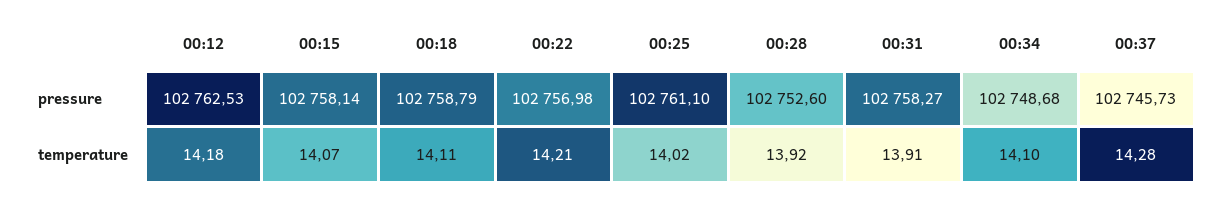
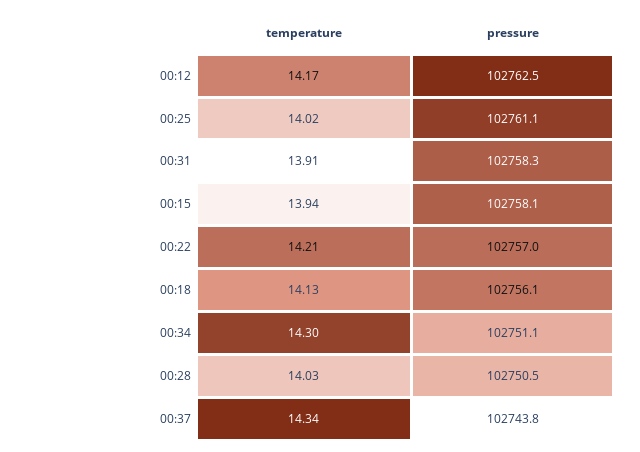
  {
    "00:12": {
      "pressure": 102762.53,
-     "temperature": 14.18
+     "temperature": 14.17
    },
    "00:15": {
      "pressure": 102758.14,
-     "temperature": 14.07
+     "temperature": 13.94
    },
    "00:18": {
-     "pressure": 102758.79,
+     "pressure": 102756.1,
-     "temperature": 14.11
+     "temperature": 14.13
    },
    "00:22": {
      "pressure": 102756.98,
      "temperature": 14.21
    },
    "00:25": {
      "pressure": 102761.1,
      "temperature": 14.02
    },
    "00:28": {
-     "pressure": 102752.6,
+     "pressure": 102750.5,
-     "temperature": 13.92
+     "temperature": 14.03
    },
    "00:31": {
      "pressure": 102758.27,
      "temperature": 13.91
    },
    "00:34": {
-     "pressure": 102748.68,
+     "pressure": 102751.1,
-     "temperature": 14.1
+     "temperature": 14.3
    },
    "00:37": {
-     "pressure": 102745.73,
+     "pressure": 102743.8,
-     "temperature": 14.28
+     "temperature": 14.34
    }
  }

